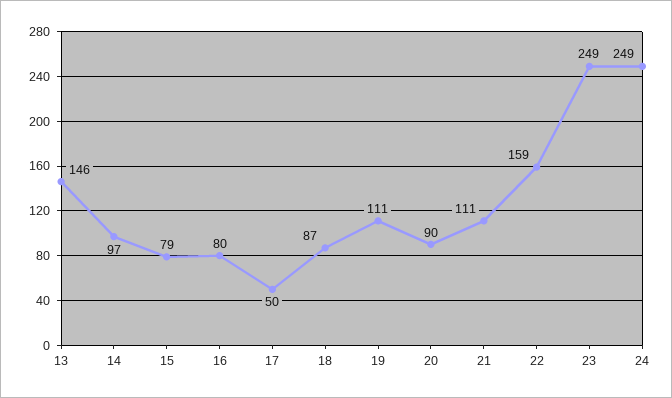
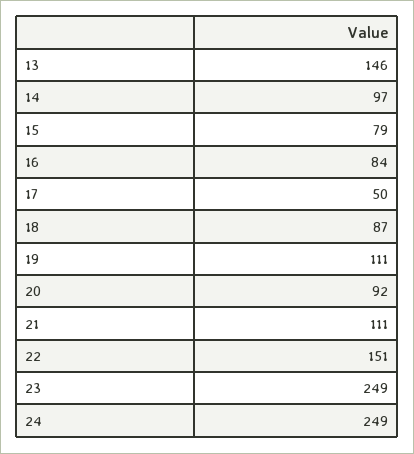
  {
    "13": 146,
    "14": 97,
    "15": 79,
-   "16": 80,
+   "16": 84,
    "17": 50,
    "18": 87,
    "19": 111,
-   "20": 90,
+   "20": 92,
    "21": 111,
-   "22": 159,
+   "22": 151,
    "23": 249,
    "24": 249
  }

